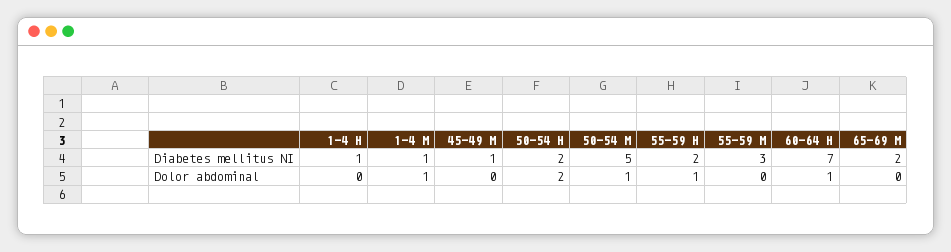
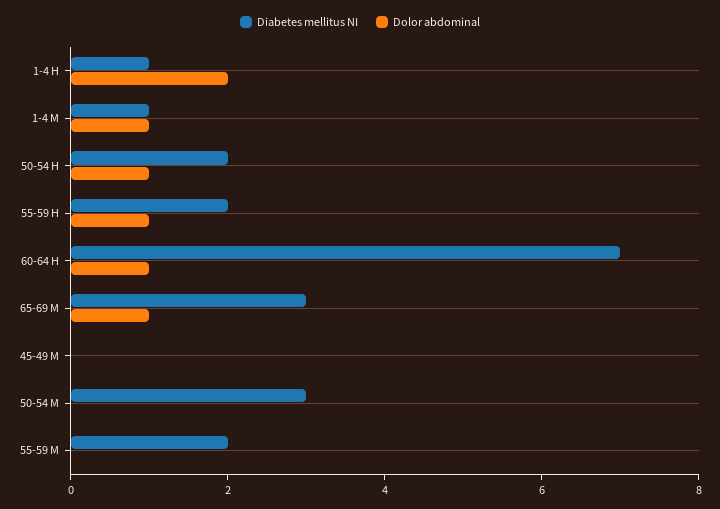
  {
    "Diabetes mellitus NI": {
      "1-4 H": 1,
      "1-4 M": 1,
-     "45-49 M": 1,
+     "45-49 M": 0,
      "50-54 H": 2,
-     "50-54 M": 5,
+     "50-54 M": 3,
      "55-59 H": 2,
-     "55-59 M": 3,
+     "55-59 M": 2,
      "60-64 H": 7,
-     "65-69 M": 2
+     "65-69 M": 3
    },
    "Dolor abdominal": {
-     "1-4 H": 0,
+     "1-4 H": 2,
      "1-4 M": 1,
      "45-49 M": 0,
-     "50-54 H": 2,
+     "50-54 H": 1,
-     "50-54 M": 1,
+     "50-54 M": 0,
      "55-59 H": 1,
      "55-59 M": 0,
      "60-64 H": 1,
-     "65-69 M": 0
+     "65-69 M": 1
    }
  }

